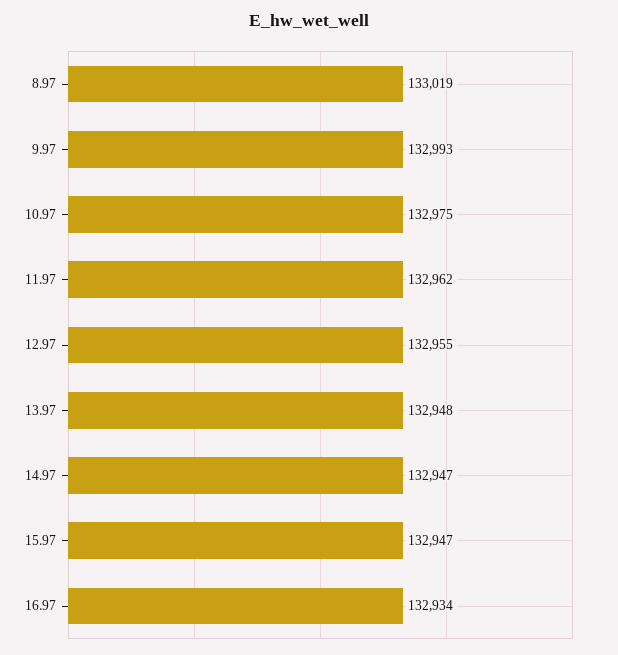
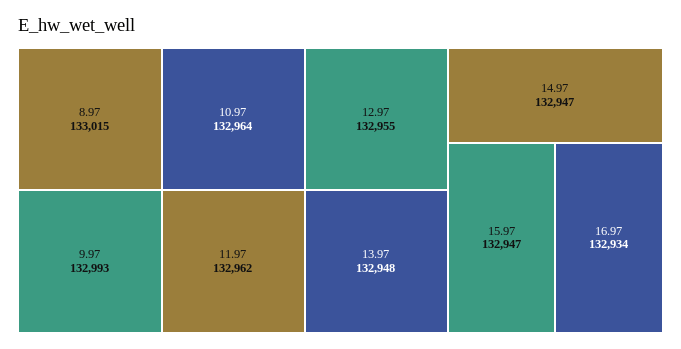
  {
-   "8.97": 133019,
+   "8.97": 133015,
    "9.97": 132993,
-   "10.97": 132975,
+   "10.97": 132964,
    "11.97": 132962,
    "12.97": 132955,
    "13.97": 132948,
    "14.97": 132947,
    "15.97": 132947,
    "16.97": 132934
  }

